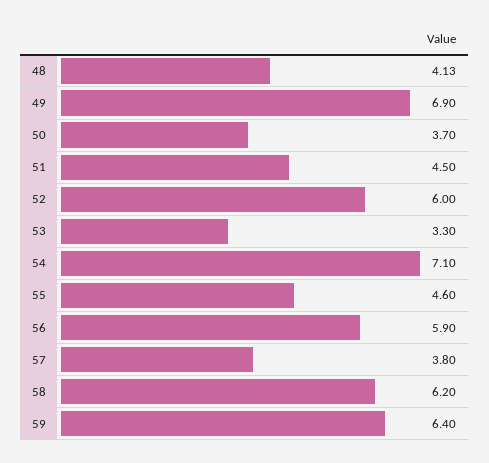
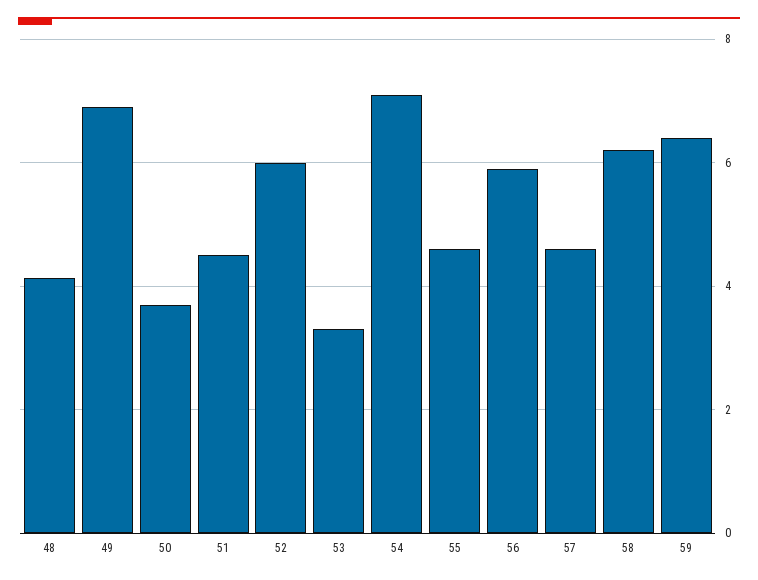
  {
    "48": 4.13,
    "49": 6.9,
    "50": 3.7,
    "51": 4.5,
    "52": 6,
    "53": 3.3,
    "54": 7.1,
    "55": 4.6,
    "56": 5.9,
-   "57": 3.8,
+   "57": 4.6,
    "58": 6.2,
    "59": 6.4
  }

